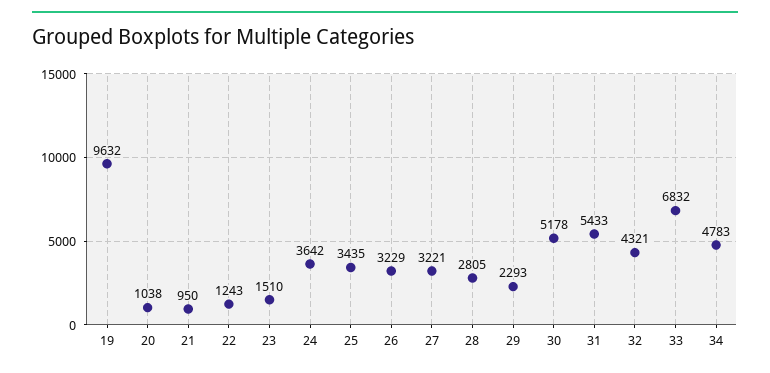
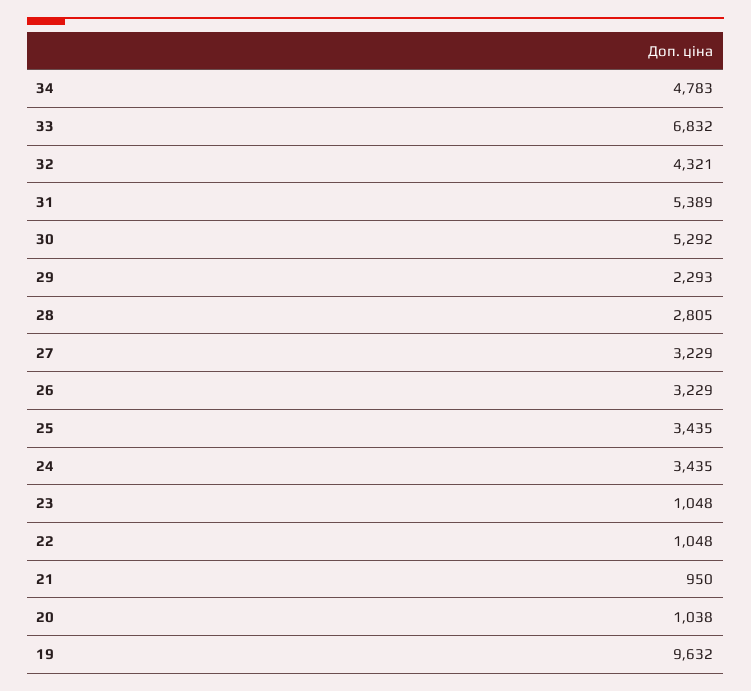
  {
    "19": 9632,
    "20": 1038,
    "21": 950,
-   "22": 1243,
+   "22": 1048,
-   "23": 1510,
+   "23": 1048,
-   "24": 3642,
+   "24": 3435,
    "25": 3435,
    "26": 3229,
-   "27": 3221,
+   "27": 3229,
    "28": 2805,
    "29": 2293,
-   "30": 5178,
+   "30": 5292,
-   "31": 5433,
+   "31": 5389,
    "32": 4321,
    "33": 6832,
    "34": 4783
  }

